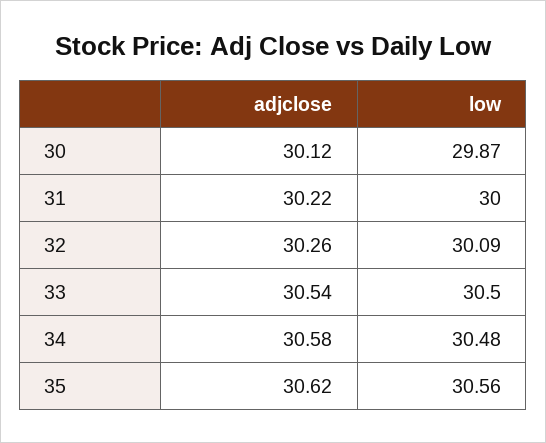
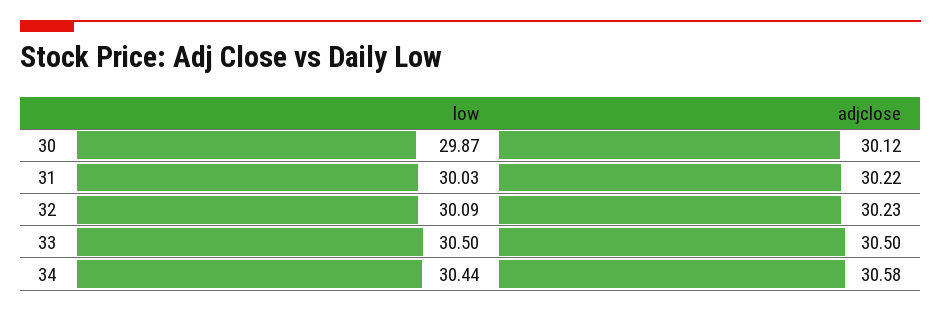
  {
    "adjclose": {
      "30": 30.12,
      "31": 30.22,
-     "32": 30.26,
+     "32": 30.23,
-     "33": 30.54,
+     "33": 30.5,
-     "34": 30.58,
+     "34": 30.58
-     "35": 30.62
    },
    "low": {
      "30": 29.87,
-     "31": 30,
+     "31": 30.03,
      "32": 30.09,
      "33": 30.5,
-     "34": 30.48,
+     "34": 30.44
-     "35": 30.56
    }
  }

